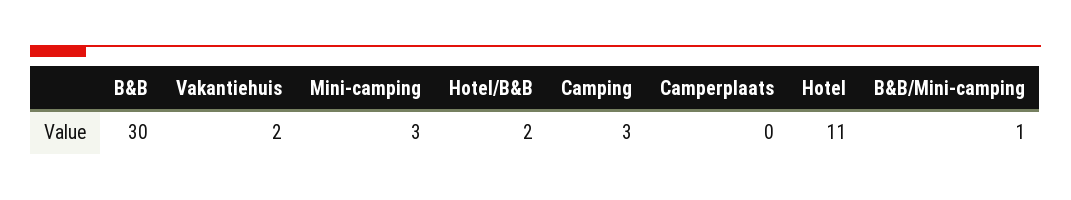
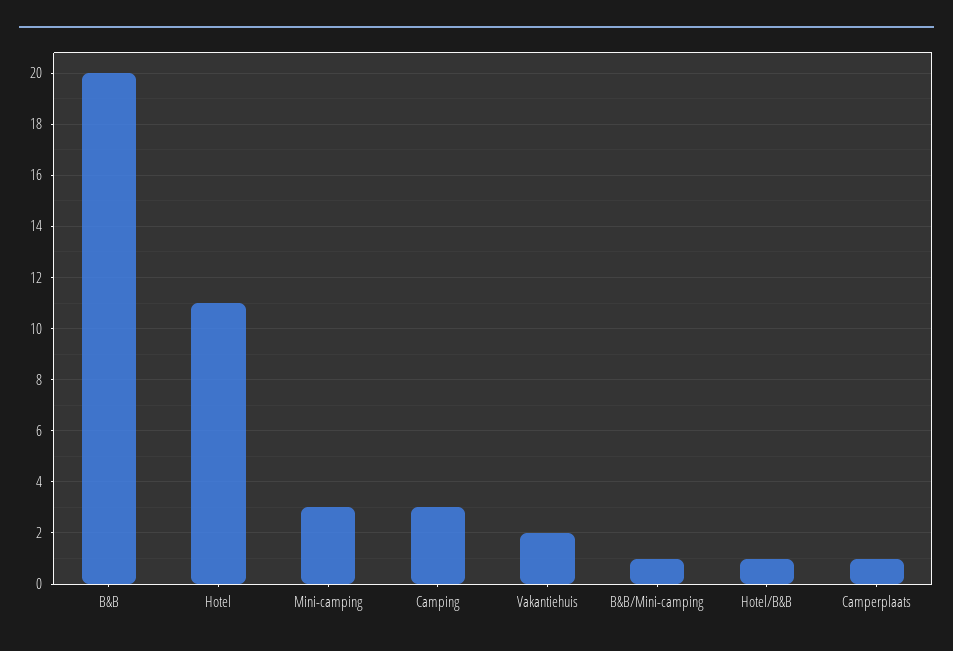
  {
-   "B&B": 30,
+   "B&B": 20,
    "Vakantiehuis": 2,
    "Mini-camping": 3,
-   "Hotel/B&B": 2,
+   "Hotel/B&B": 1,
    "Camping": 3,
-   "Camperplaats": 0,
+   "Camperplaats": 1,
    "Hotel": 11,
    "B&B/Mini-camping": 1
  }

